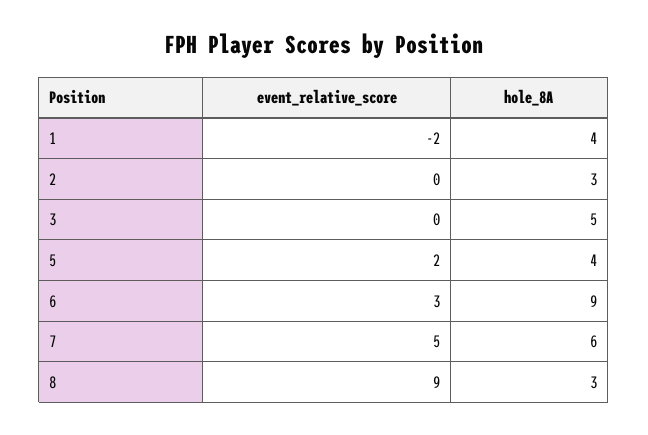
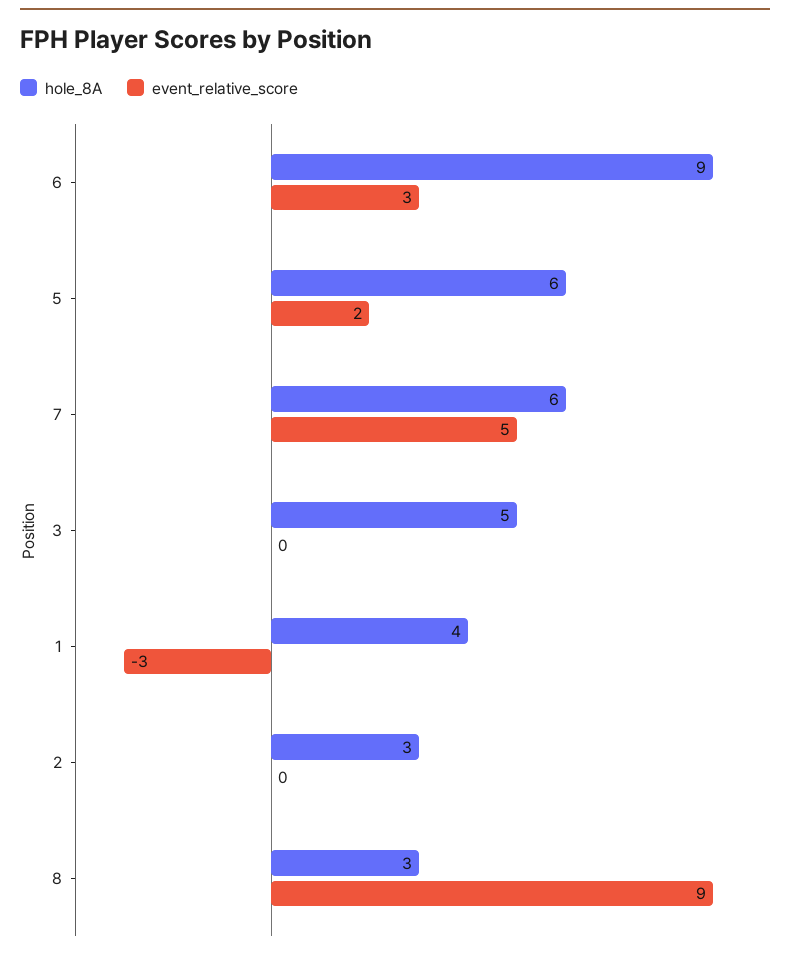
  {
    "event_relative_score": {
-     "1": -2,
+     "1": -3,
      "2": 0,
      "3": 0,
      "5": 2,
      "6": 3,
      "7": 5,
      "8": 9
    },
    "hole_8A": {
      "1": 4,
      "2": 3,
      "3": 5,
-     "5": 4,
+     "5": 6,
      "6": 9,
      "7": 6,
      "8": 3
    }
  }

